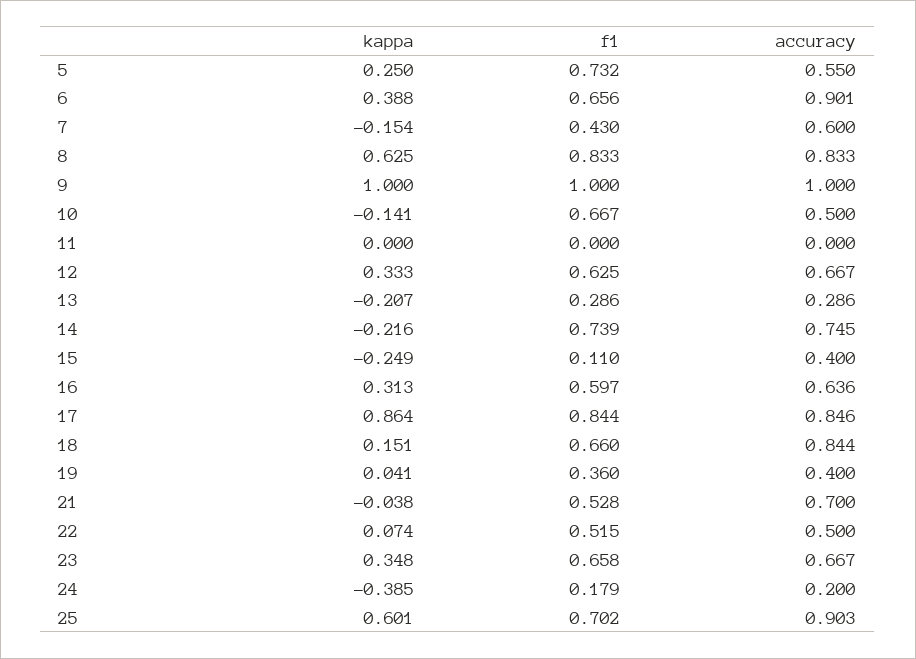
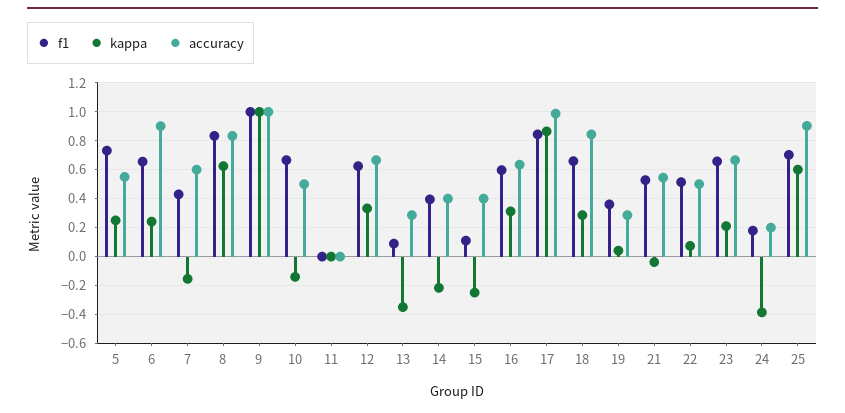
  {
    "kappa": {
      "5": 0.25,
-     "6": 0.388,
+     "6": 0.25,
      "7": -0.154,
      "8": 0.625,
      "9": 1,
      "10": -0.141,
      "11": 0,
      "12": 0.333,
-     "13": -0.207,
+     "13": -0.35,
      "14": -0.216,
      "15": -0.249,
      "16": 0.313,
      "17": 0.864,
-     "18": 0.151,
+     "18": 0.3,
      "19": 0.041,
      "21": -0.038,
      "22": 0.074,
-     "23": 0.348,
+     "23": 0.2,
      "24": -0.385,
      "25": 0.601
    },
    "f1": {
      "5": 0.732,
      "6": 0.656,
      "7": 0.43,
      "8": 0.833,
      "9": 1,
      "10": 0.667,
      "11": 0,
      "12": 0.625,
-     "13": 0.286,
+     "13": 0.1,
-     "14": 0.739,
+     "14": 0.4,
      "15": 0.11,
      "16": 0.597,
      "17": 0.844,
      "18": 0.66,
      "19": 0.36,
      "21": 0.528,
      "22": 0.515,
      "23": 0.658,
      "24": 0.179,
      "25": 0.702
    },
    "accuracy": {
      "5": 0.55,
      "6": 0.901,
      "7": 0.6,
      "8": 0.833,
      "9": 1,
      "10": 0.5,
      "11": 0,
      "12": 0.667,
      "13": 0.286,
-     "14": 0.745,
+     "14": 0.4,
      "15": 0.4,
      "16": 0.636,
-     "17": 0.846,
+     "17": 1,
      "18": 0.844,
-     "19": 0.4,
+     "19": 0.3,
-     "21": 0.7,
+     "21": 0.55,
      "22": 0.5,
      "23": 0.667,
      "24": 0.2,
      "25": 0.903
    }
  }

